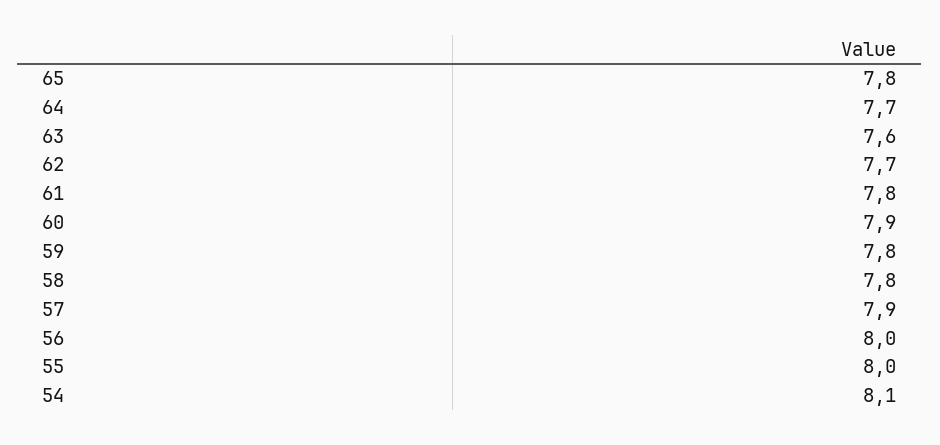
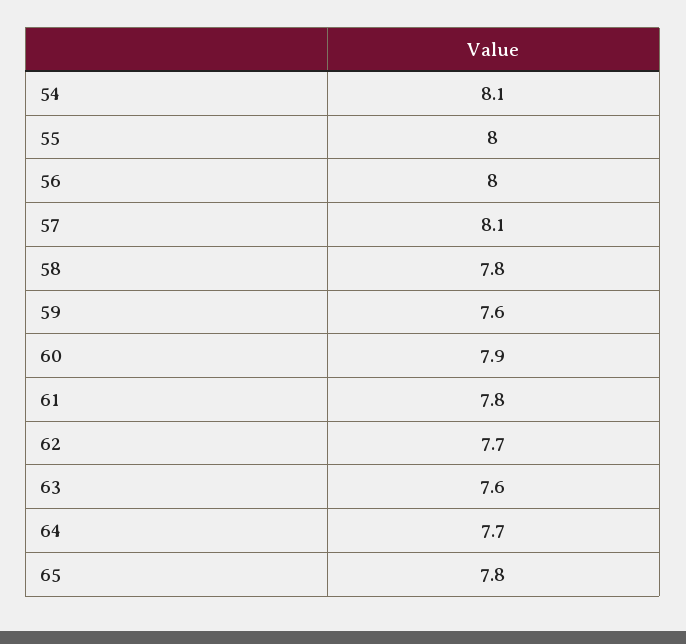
  {
    "65": 7.8,
    "64": 7.7,
    "63": 7.6,
    "62": 7.7,
    "61": 7.8,
    "60": 7.9,
-   "59": 7.8,
+   "59": 7.6,
    "58": 7.8,
-   "57": 7.9,
+   "57": 8.1,
    "56": 8,
    "55": 8,
    "54": 8.1
  }

